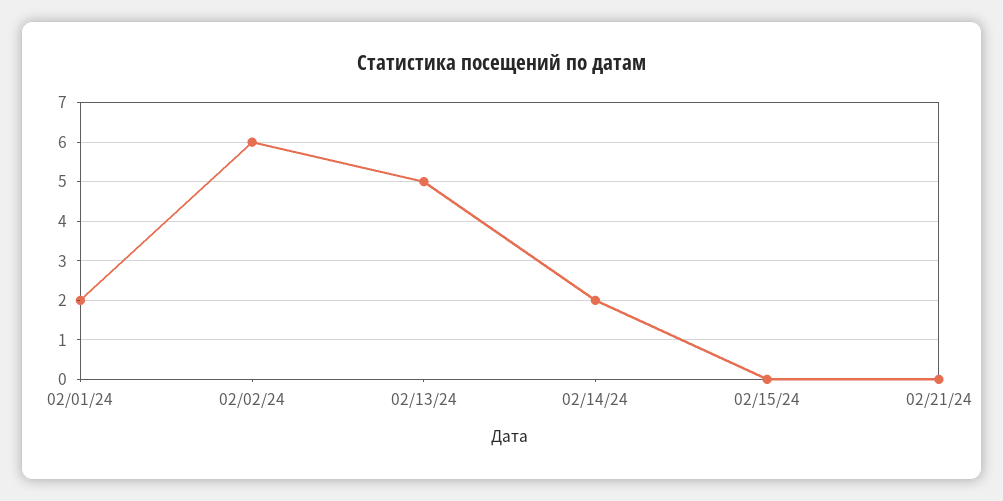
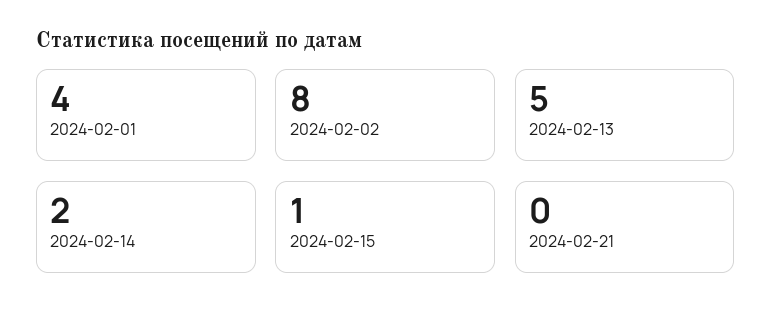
  {
-   "02/01/24": 2,
+   "02/01/24": 4,
-   "02/02/24": 6,
+   "02/02/24": 8,
    "02/13/24": 5,
    "02/14/24": 2,
-   "02/15/24": 0,
+   "02/15/24": 1,
    "02/21/24": 0
  }

